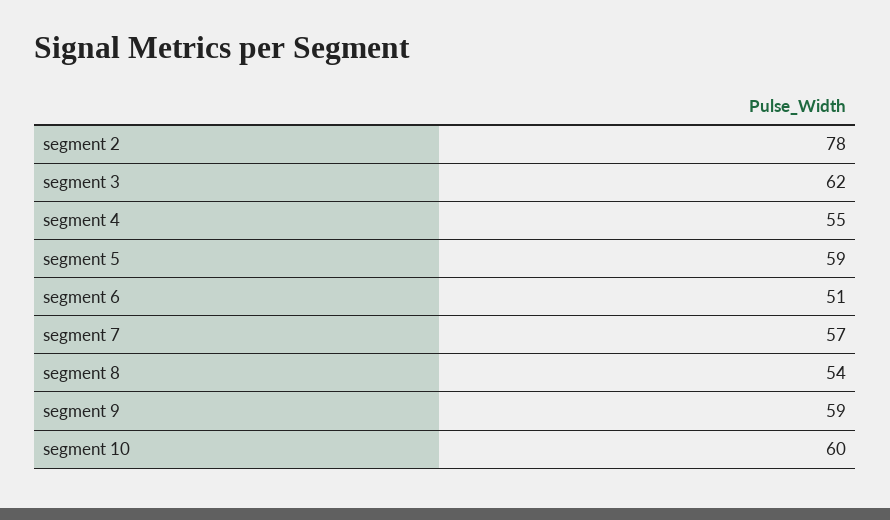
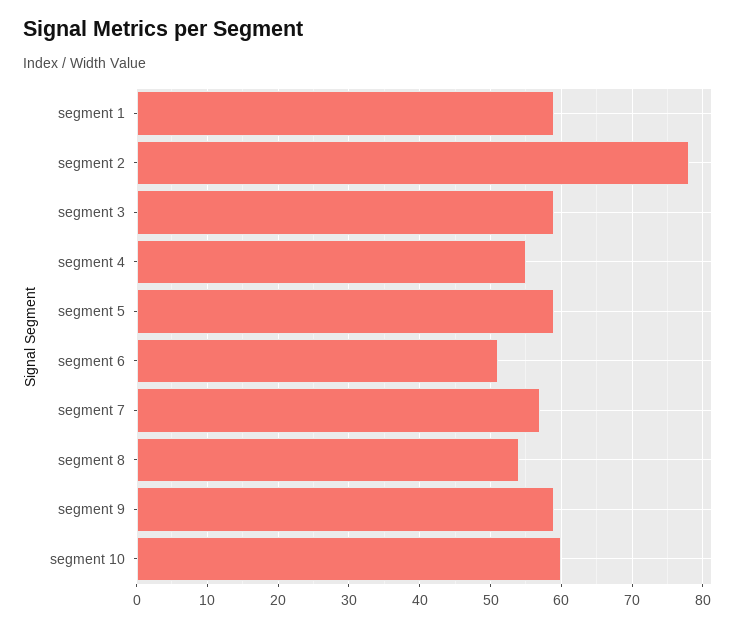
  {
    "segment 2": 78,
-   "segment 3": 62,
+   "segment 3": 59,
    "segment 4": 55,
    "segment 5": 59,
    "segment 6": 51,
    "segment 7": 57,
    "segment 8": 54,
    "segment 9": 59,
-   "segment 10": 60
+   "segment 10": 60,
+   "segment 1": 59
  }

